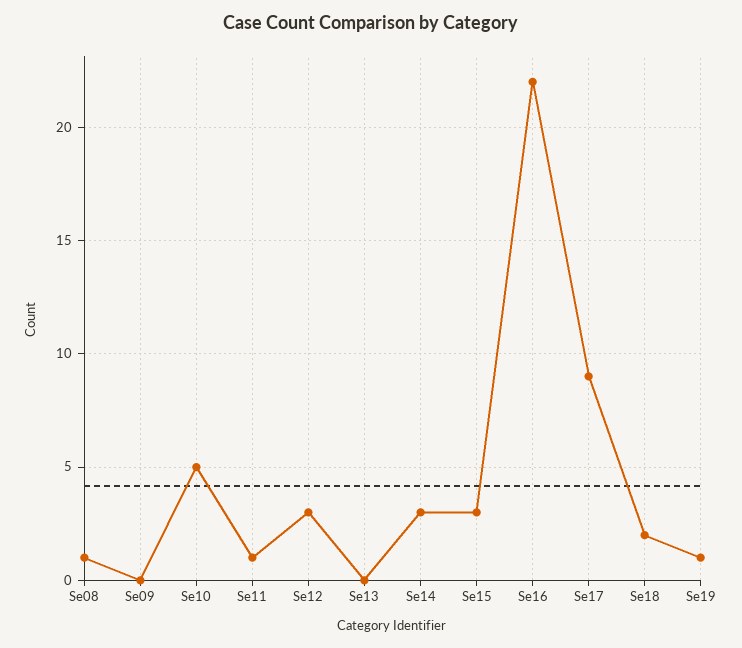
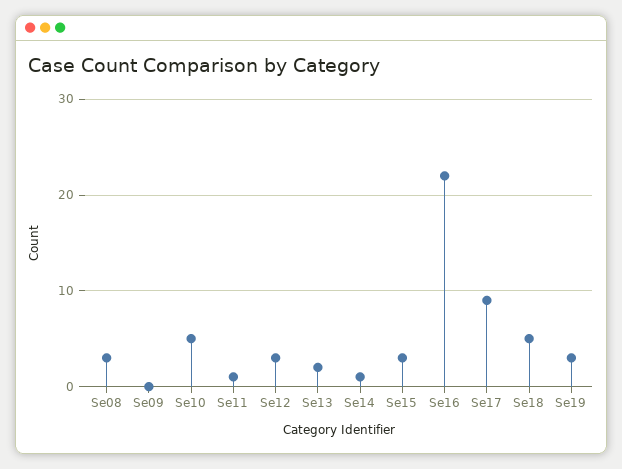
  {
-   "Se08": 1,
+   "Se08": 3,
    "Se09": 0,
    "Se10": 5,
    "Se11": 1,
    "Se12": 3,
-   "Se13": 0,
+   "Se13": 2,
-   "Se14": 3,
+   "Se14": 1,
    "Se15": 3,
    "Se16": 22,
    "Se17": 9,
-   "Se18": 2,
+   "Se18": 5,
-   "Se19": 1
+   "Se19": 3
  }

